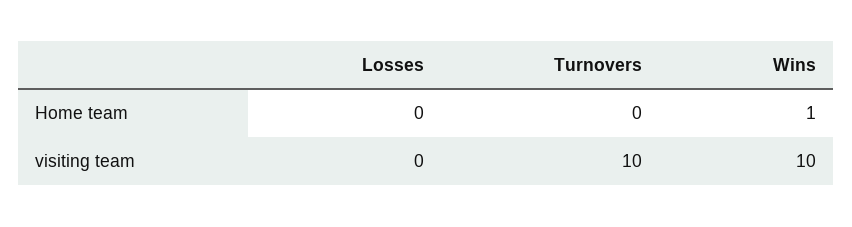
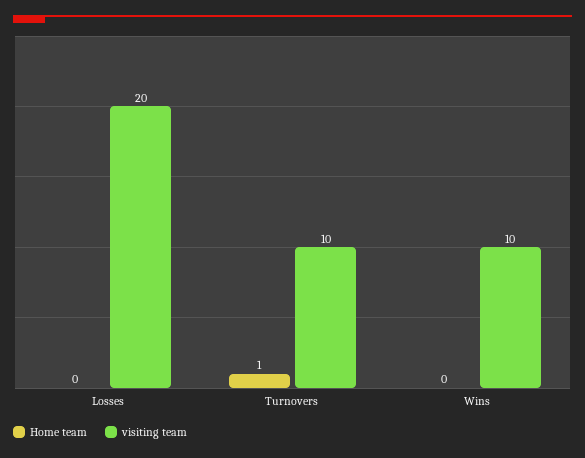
  {
    "Home team": {
      "Losses": 0,
-     "Turnovers": 0,
+     "Turnovers": 1,
-     "Wins": 1
+     "Wins": 0
    },
    "visiting team": {
-     "Losses": 0,
+     "Losses": 20,
      "Turnovers": 10,
      "Wins": 10
    }
  }

